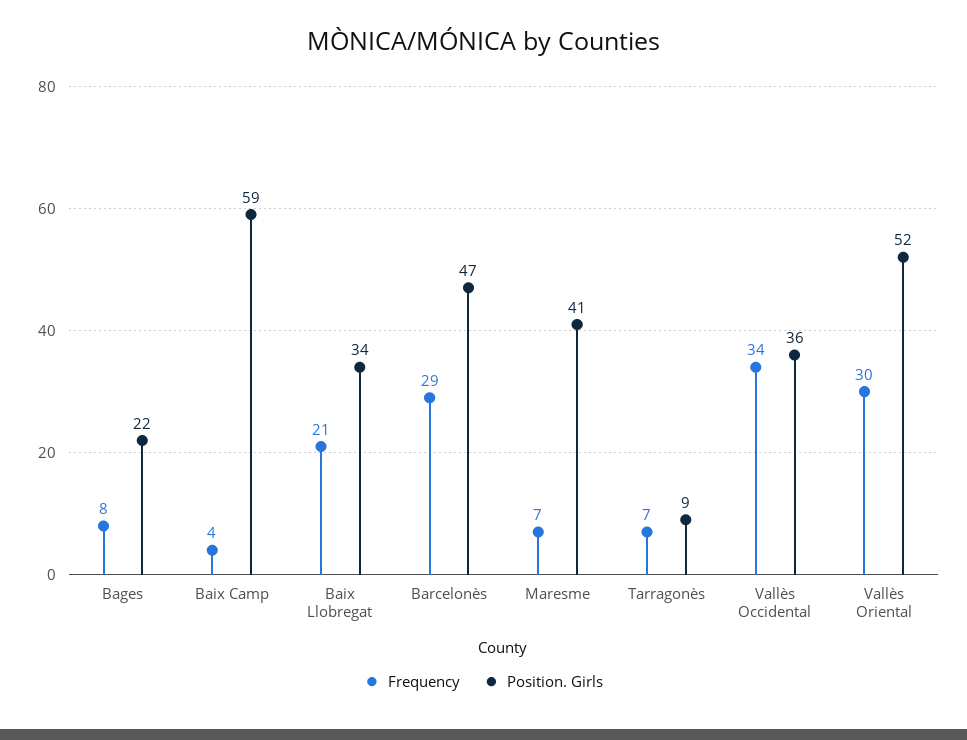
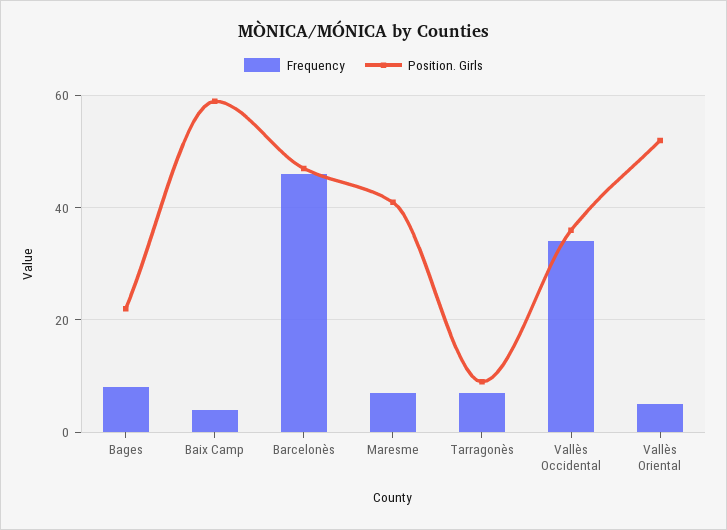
  {
    "Frequency": {
      "Bages": 8,
      "Baix Camp": 4,
-     "Baix Llobregat": 21,
-     "Barcelonès": 29,
+     "Barcelonès": 45,
      "Maresme": 7,
      "Tarragonès": 7,
      "Vallès Occidental": 34,
-     "Vallès Oriental": 30
+     "Vallès Oriental": 5
    },
    "Position. Girls": {
      "Bages": 22,
      "Baix Camp": 59,
-     "Baix Llobregat": 34,
      "Barcelonès": 47,
      "Maresme": 41,
      "Tarragonès": 9,
      "Vallès Occidental": 36,
      "Vallès Oriental": 52
    }
  }

